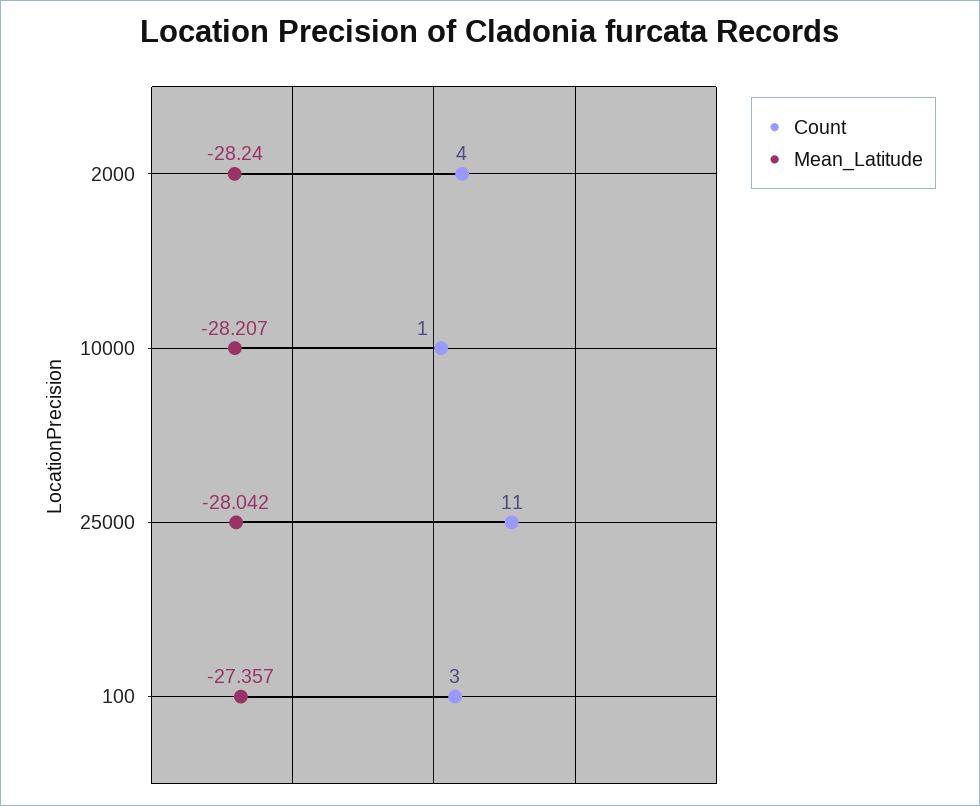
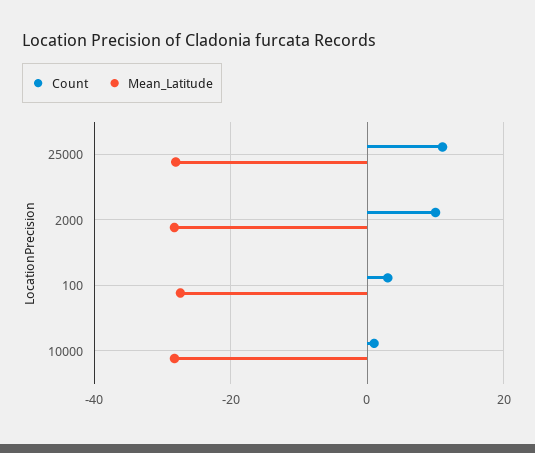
  {
    "Count": {
-     "2000": 4,
+     "2000": 10,
      "10000": 1,
      "25000": 11,
      "100": 3
    },
    "Mean_Latitude": {
      "2000": -28.24,
      "10000": -28.207,
      "25000": -28.042,
      "100": -27.357
    }
  }

